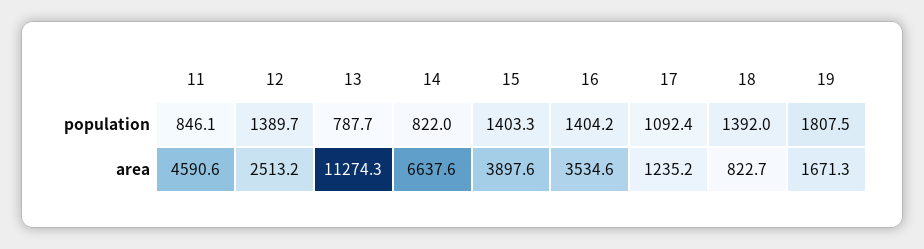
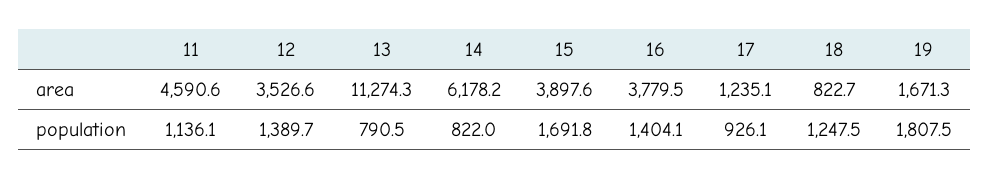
  {
    "11": {
-     "population": 846.1,
+     "population": 1136.1,
      "area": 4590.6
    },
    "12": {
      "population": 1389.7,
-     "area": 2513.2
+     "area": 3526.6
    },
    "13": {
-     "population": 787.7,
+     "population": 790.5,
      "area": 11274.3
    },
    "14": {
      "population": 822,
-     "area": 6637.6
+     "area": 6178.2
    },
    "15": {
-     "population": 1403.3,
+     "population": 1691.8,
      "area": 3897.6
    },
    "16": {
-     "population": 1404.2,
+     "population": 1404.1,
-     "area": 3534.6
+     "area": 3779.5
    },
    "17": {
-     "population": 1092.4,
+     "population": 926.1,
-     "area": 1235.2
+     "area": 1235.1
    },
    "18": {
-     "population": 1392,
+     "population": 1247.5,
      "area": 822.7
    },
    "19": {
      "population": 1807.5,
      "area": 1671.3
    }
  }

